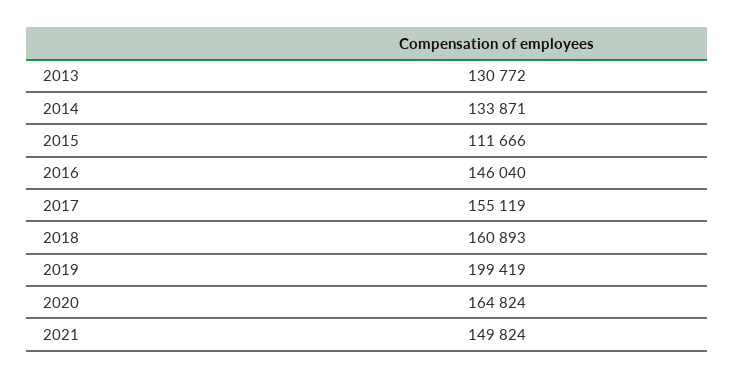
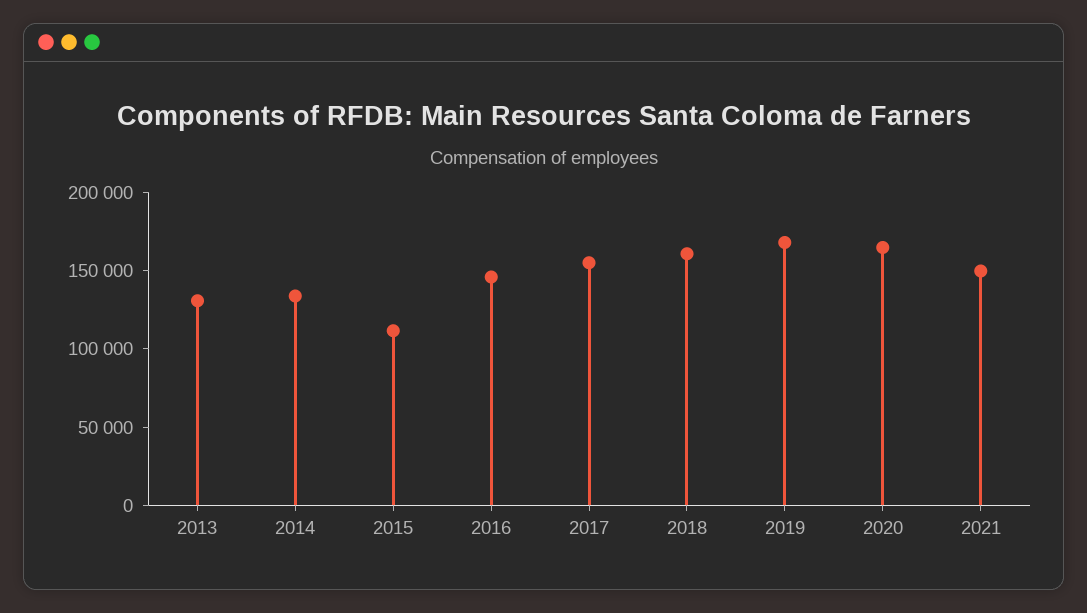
  {
    "2013": 130772,
    "2014": 133871,
    "2015": 111666,
    "2016": 146040,
    "2017": 155119,
    "2018": 160893,
-   "2019": 199419,
+   "2019": 170000,
    "2020": 164824,
    "2021": 149824
  }

